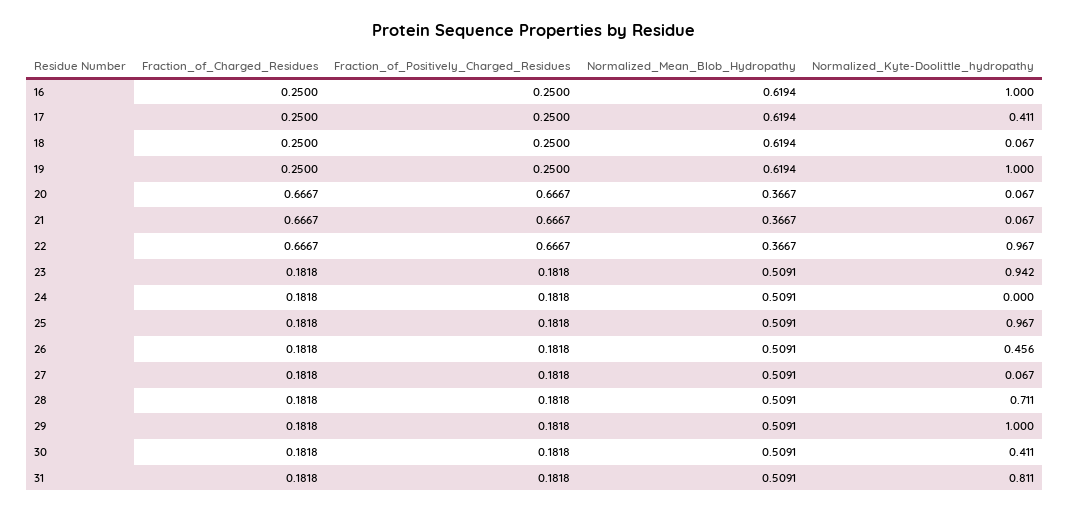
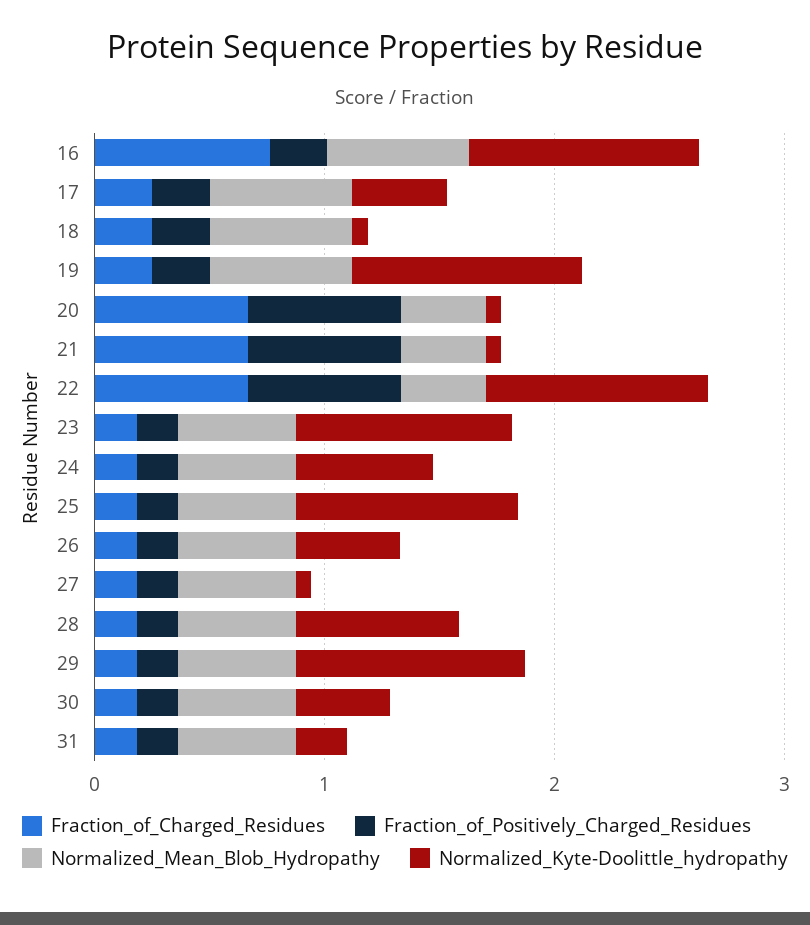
  {
    "Fraction_of_Charged_Residues": {
-     "16": 0.25,
+     "16": 0.8,
      "17": 0.25,
      "18": 0.25,
      "19": 0.25,
      "20": 0.6667,
      "21": 0.6667,
      "22": 0.6667,
      "23": 0.1818,
      "24": 0.1818,
      "25": 0.1818,
      "26": 0.1818,
      "27": 0.1818,
      "28": 0.1818,
      "29": 0.1818,
      "30": 0.1818,
      "31": 0.1818
    },
    "Fraction_of_Positively_Charged_Residues": {
      "16": 0.25,
      "17": 0.25,
      "18": 0.25,
      "19": 0.25,
      "20": 0.6667,
      "21": 0.6667,
      "22": 0.6667,
      "23": 0.1818,
      "24": 0.1818,
      "25": 0.1818,
      "26": 0.1818,
      "27": 0.1818,
      "28": 0.1818,
      "29": 0.1818,
      "30": 0.1818,
      "31": 0.1818
    },
    "Normalized_Mean_Blob_Hydropathy": {
      "16": 0.6194,
      "17": 0.6194,
      "18": 0.6194,
      "19": 0.6194,
      "20": 0.3667,
      "21": 0.3667,
      "22": 0.3667,
      "23": 0.5091,
      "24": 0.5091,
      "25": 0.5091,
      "26": 0.5091,
      "27": 0.5091,
      "28": 0.5091,
      "29": 0.5091,
      "30": 0.5091,
      "31": 0.5091
    },
    "Normalized_Kyte-Doolittle_hydropathy": {
      "16": 1,
      "17": 0.411,
      "18": 0.067,
      "19": 1,
      "20": 0.067,
      "21": 0.067,
      "22": 0.967,
      "23": 0.942,
-     "24": 0,
+     "24": 0.6,
      "25": 0.967,
      "26": 0.456,
      "27": 0.067,
      "28": 0.711,
      "29": 1,
      "30": 0.411,
-     "31": 0.811
+     "31": 0.2
    }
  }

